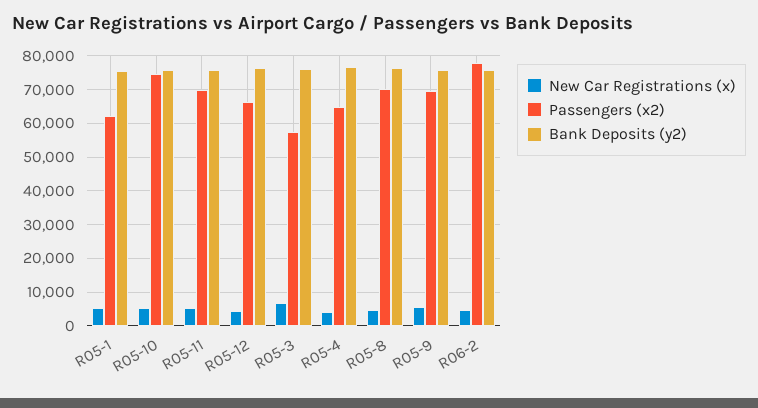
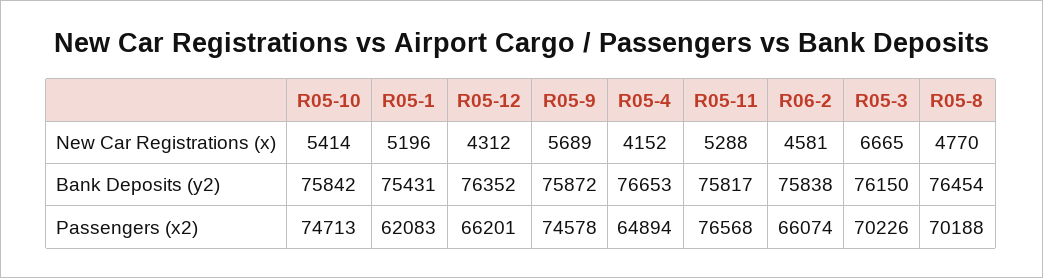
  {
    "New Car Registrations (x)": {
      "R05-1": 5196,
      "R05-10": 5414,
      "R05-11": 5288,
      "R05-12": 4312,
      "R05-3": 6665,
      "R05-4": 4152,
      "R05-8": 4770,
      "R05-9": 5689,
      "R06-2": 4581
    },
    "Passengers (x2)": {
      "R05-1": 62083,
      "R05-10": 74713,
-     "R05-11": 70000,
+     "R05-11": 76568,
      "R05-12": 66201,
-     "R05-3": 58000,
+     "R05-3": 70226,
      "R05-4": 64894,
      "R05-8": 70188,
-     "R05-9": 70000,
+     "R05-9": 74578,
-     "R06-2": 78000
+     "R06-2": 66074
    },
    "Bank Deposits (y2)": {
      "R05-1": 75431,
      "R05-10": 75842,
      "R05-11": 75817,
      "R05-12": 76352,
      "R05-3": 76150,
      "R05-4": 76653,
      "R05-8": 76454,
      "R05-9": 75872,
      "R06-2": 75838
    }
  }

